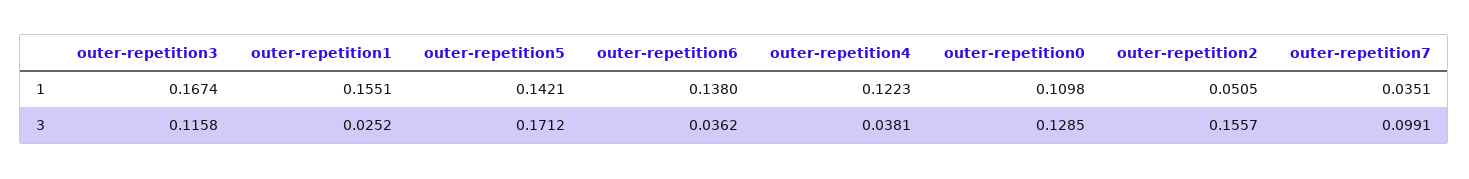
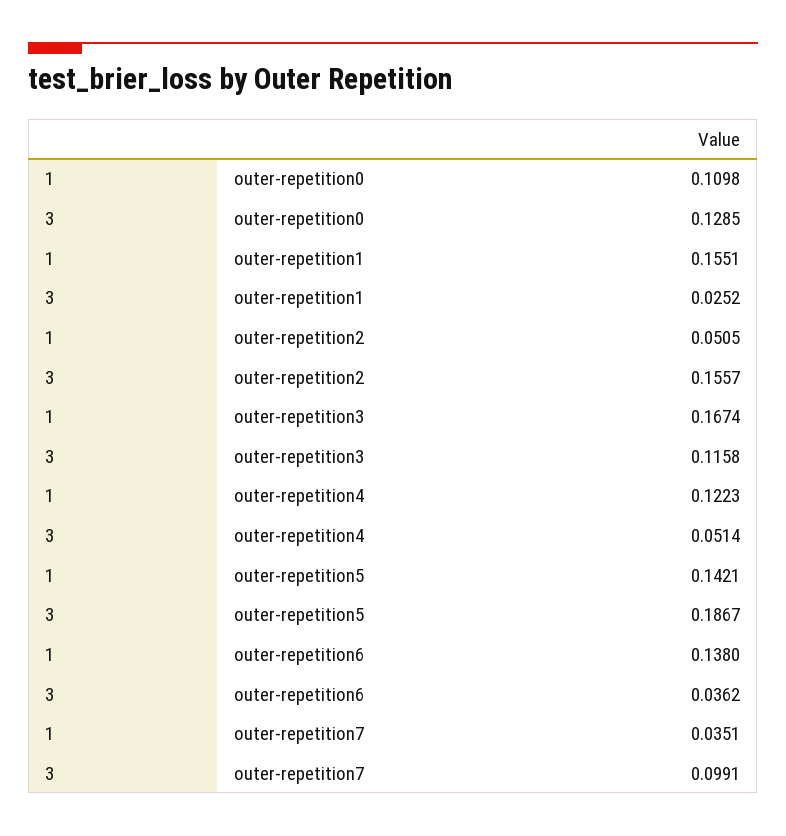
  {
    "outer-repetition3": {
      "1": 0.1674,
      "3": 0.1158
    },
    "outer-repetition1": {
      "1": 0.1551,
      "3": 0.0252
    },
    "outer-repetition5": {
      "1": 0.1421,
-     "3": 0.1712
+     "3": 0.1867
    },
    "outer-repetition6": {
      "1": 0.138,
      "3": 0.0362
    },
    "outer-repetition4": {
      "1": 0.1223,
-     "3": 0.0381
+     "3": 0.0514
    },
    "outer-repetition0": {
      "1": 0.1098,
      "3": 0.1285
    },
    "outer-repetition2": {
      "1": 0.0505,
      "3": 0.1557
    },
    "outer-repetition7": {
      "1": 0.0351,
      "3": 0.0991
    }
  }

